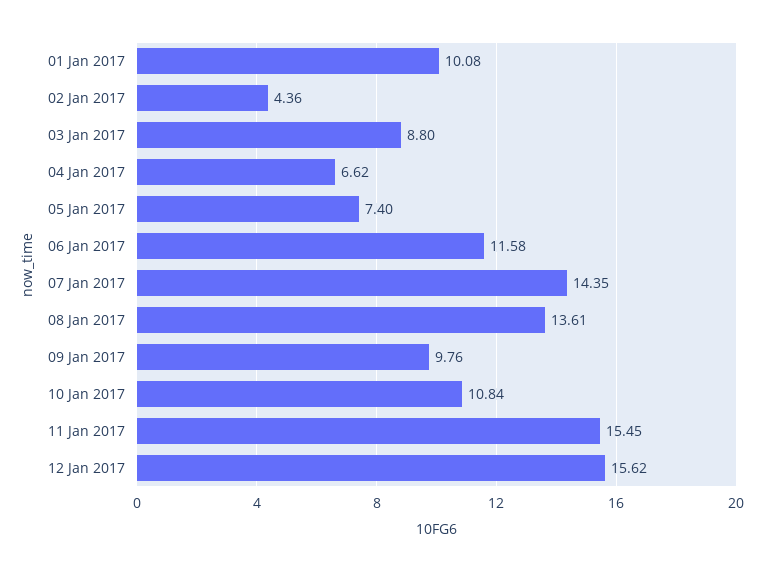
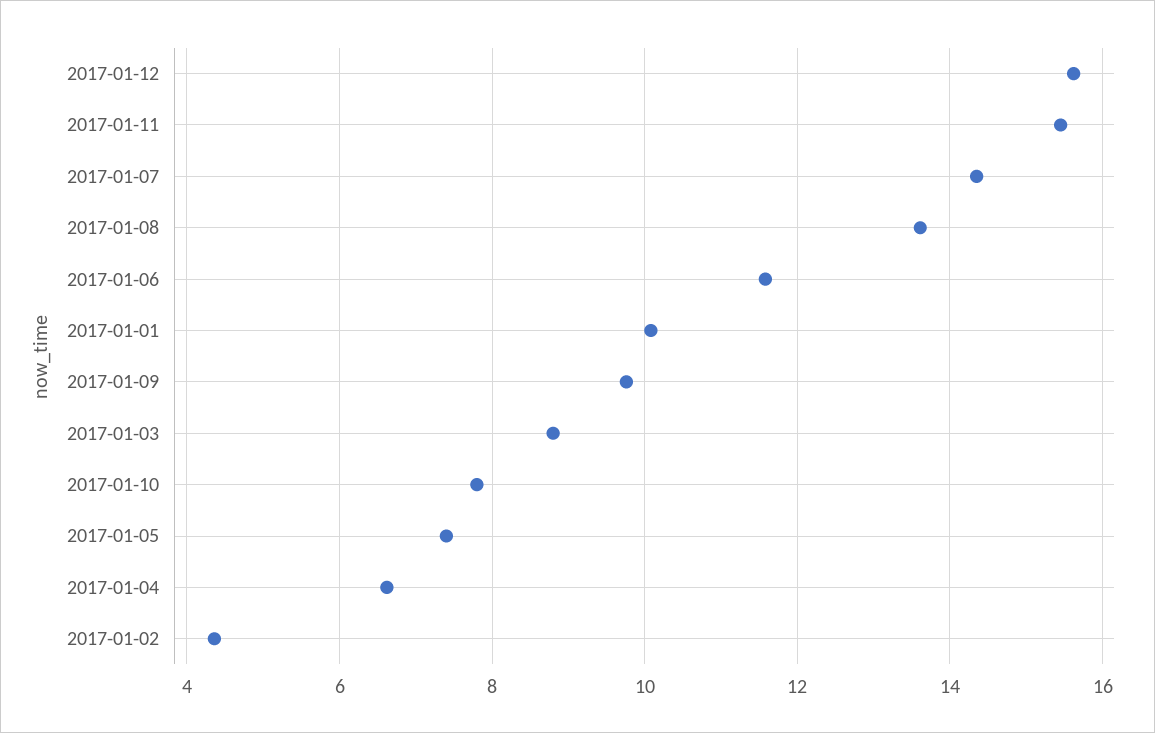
  {
    "01 Jan 2017": 10.08,
    "02 Jan 2017": 4.36,
    "03 Jan 2017": 8.8,
    "04 Jan 2017": 6.62,
    "05 Jan 2017": 7.4,
    "06 Jan 2017": 11.58,
    "07 Jan 2017": 14.35,
    "08 Jan 2017": 13.61,
    "09 Jan 2017": 9.76,
-   "10 Jan 2017": 10.84,
+   "10 Jan 2017": 7.8,
    "11 Jan 2017": 15.45,
    "12 Jan 2017": 15.62
  }

